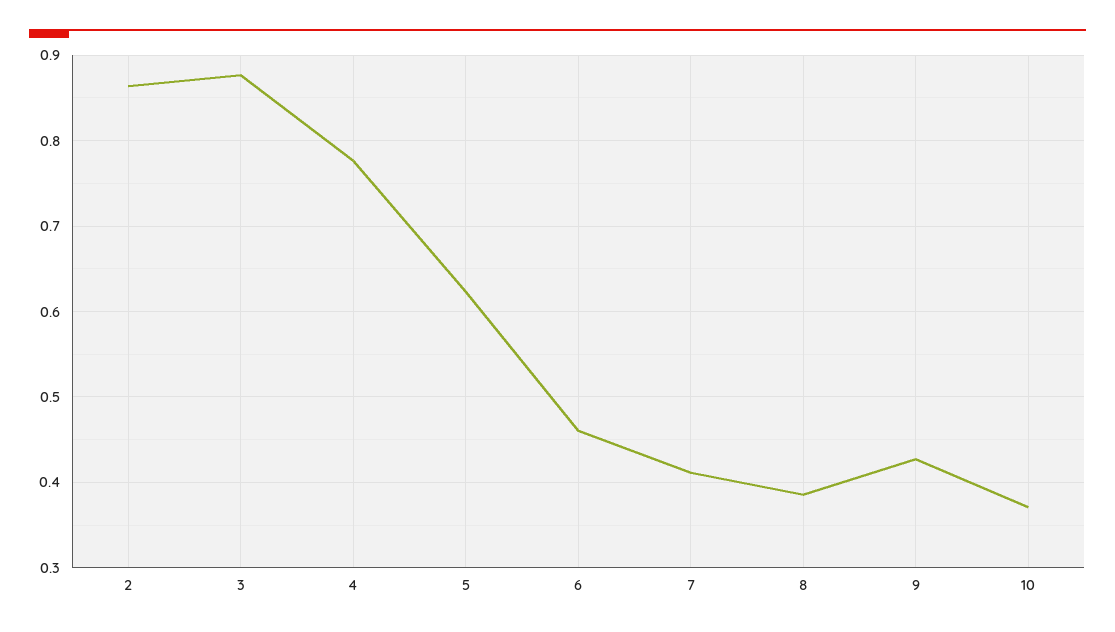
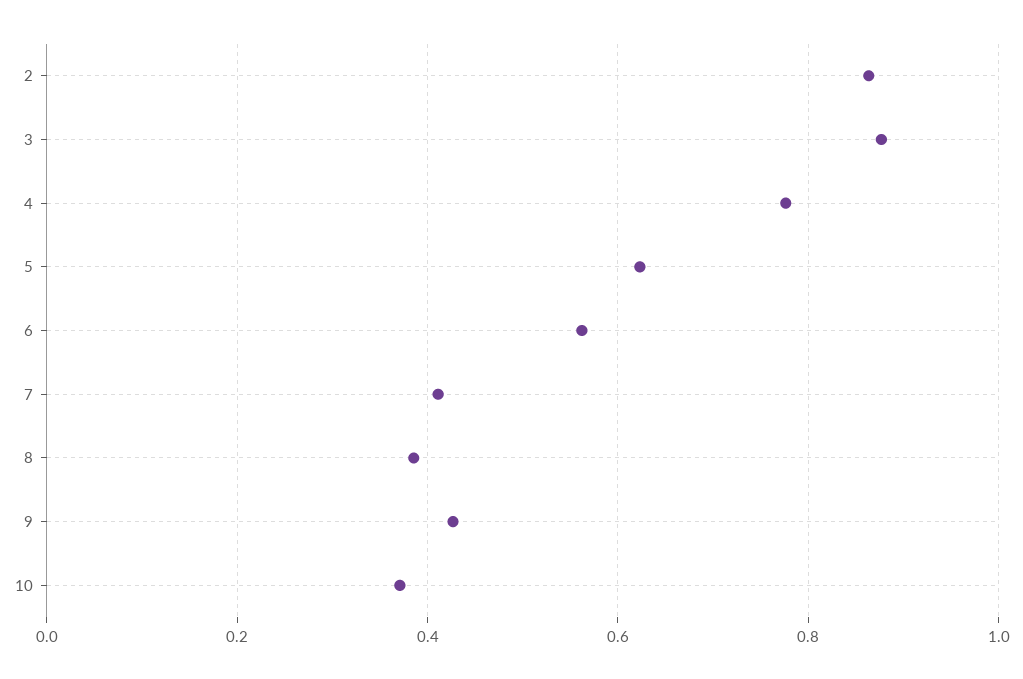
  {
    "2": 0.86,
    "3": 0.88,
    "4": 0.78,
    "5": 0.62,
-   "6": 0.46,
+   "6": 0.56,
    "7": 0.41,
    "8": 0.39,
    "9": 0.43,
    "10": 0.37
  }

